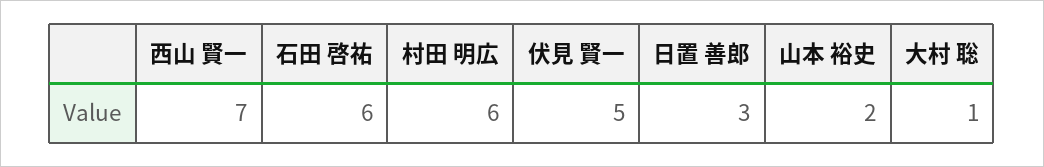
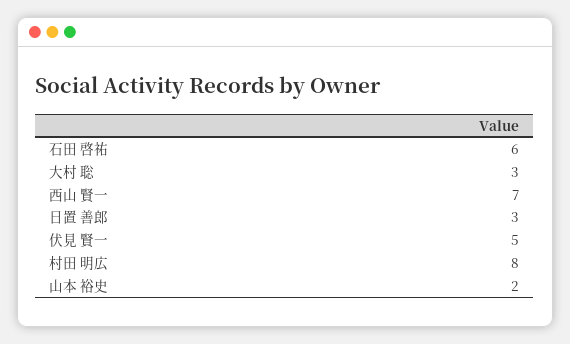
  {
    "西山 賢一": 7,
    "石田 啓祐": 6,
-   "村田 明広": 6,
+   "村田 明広": 8,
    "伏見 賢一": 5,
    "日置 善郎": 3,
    "山本 裕史": 2,
-   "大村 聡": 1
+   "大村 聡": 3
  }

